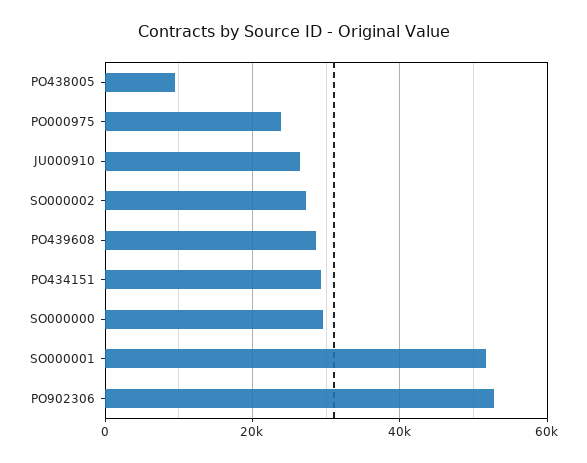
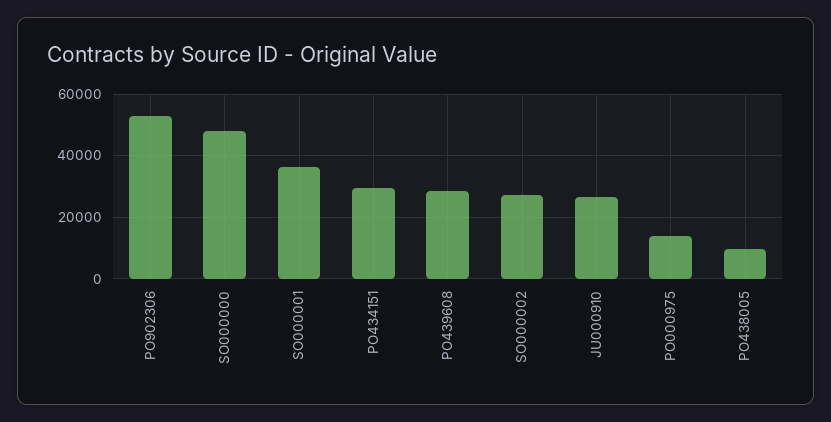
  {
    "PO438005": 10000,
-   "PO000975": 24000,
+   "PO000975": 14000,
    "JU000910": 26000,
    "SO000002": 28000,
    "PO439608": 28000,
    "PO434151": 30000,
-   "SO000000": 30000,
+   "SO000000": 48000,
-   "SO000001": 52000,
+   "SO000001": 36000,
    "PO902306": 52000
  }

